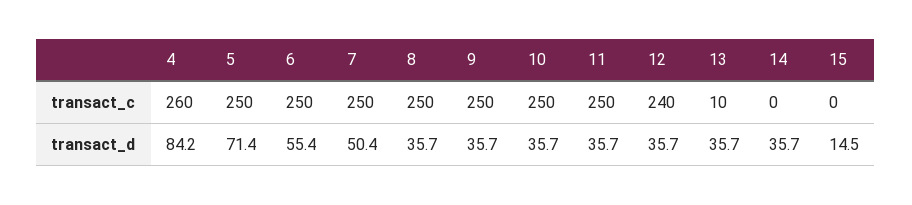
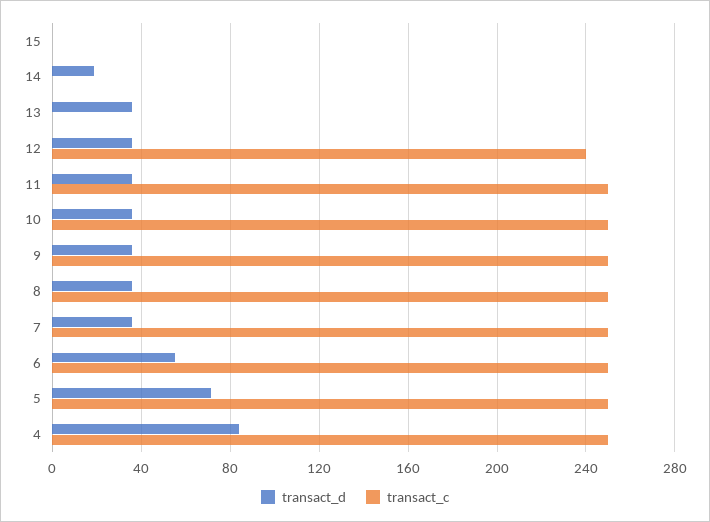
  {
    "transact_c": {
-     "4": 260,
+     "4": 250,
      "5": 250,
      "6": 250,
      "7": 250,
      "8": 250,
      "9": 250,
      "10": 250,
      "11": 250,
      "12": 240,
-     "13": 10,
+     "13": 0,
      "14": 0,
      "15": 0
    },
    "transact_d": {
      "4": 84.2,
      "5": 71.4,
      "6": 55.4,
-     "7": 50.4,
+     "7": 35,
      "8": 35.7,
      "9": 35.7,
      "10": 35.7,
      "11": 35.7,
      "12": 35.7,
      "13": 35.7,
-     "14": 35.7,
+     "14": 20,
-     "15": 14.5
+     "15": 0
    }
  }

